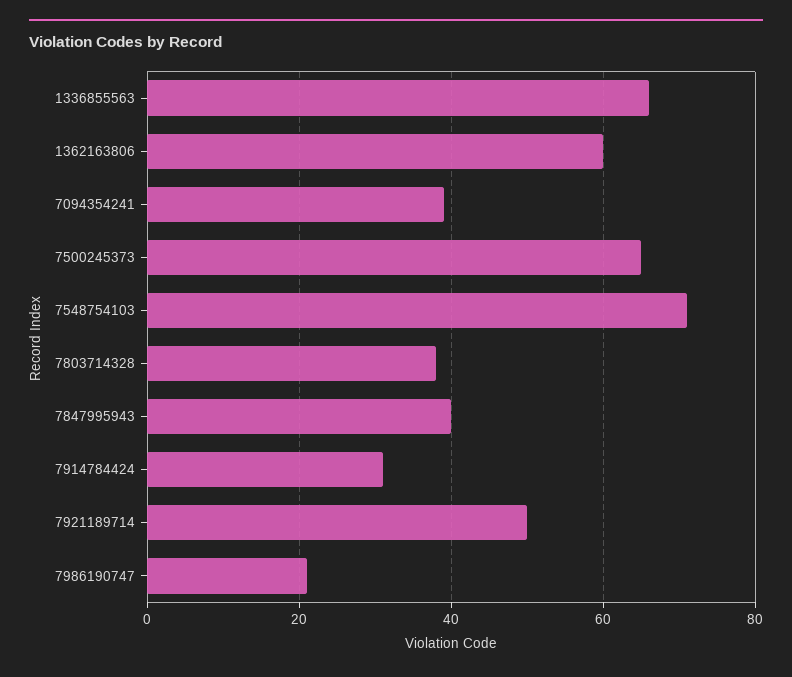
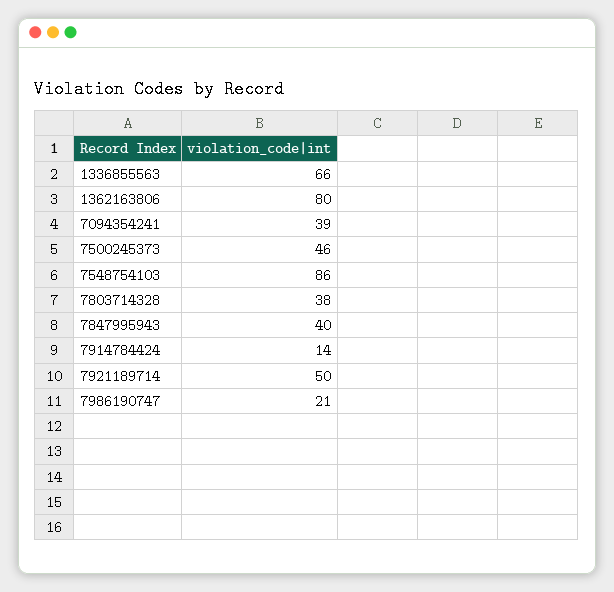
  {
    "1336855563": 66,
-   "1362163806": 60,
+   "1362163806": 80,
    "7094354241": 39,
-   "7500245373": 65,
+   "7500245373": 46,
-   "7548754103": 70,
+   "7548754103": 86,
    "7803714328": 38,
    "7847995943": 40,
-   "7914784424": 30,
+   "7914784424": 14,
    "7921189714": 50,
    "7986190747": 21
  }

